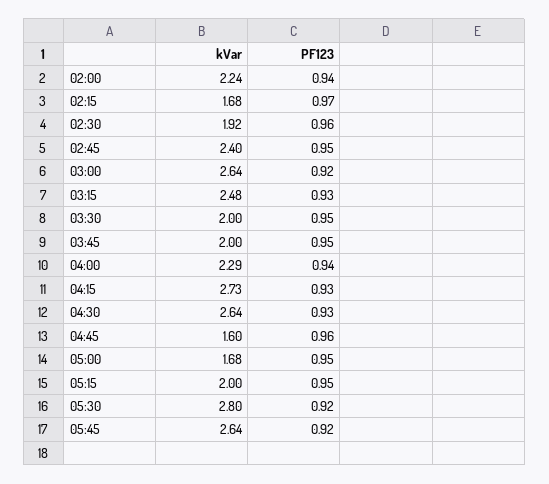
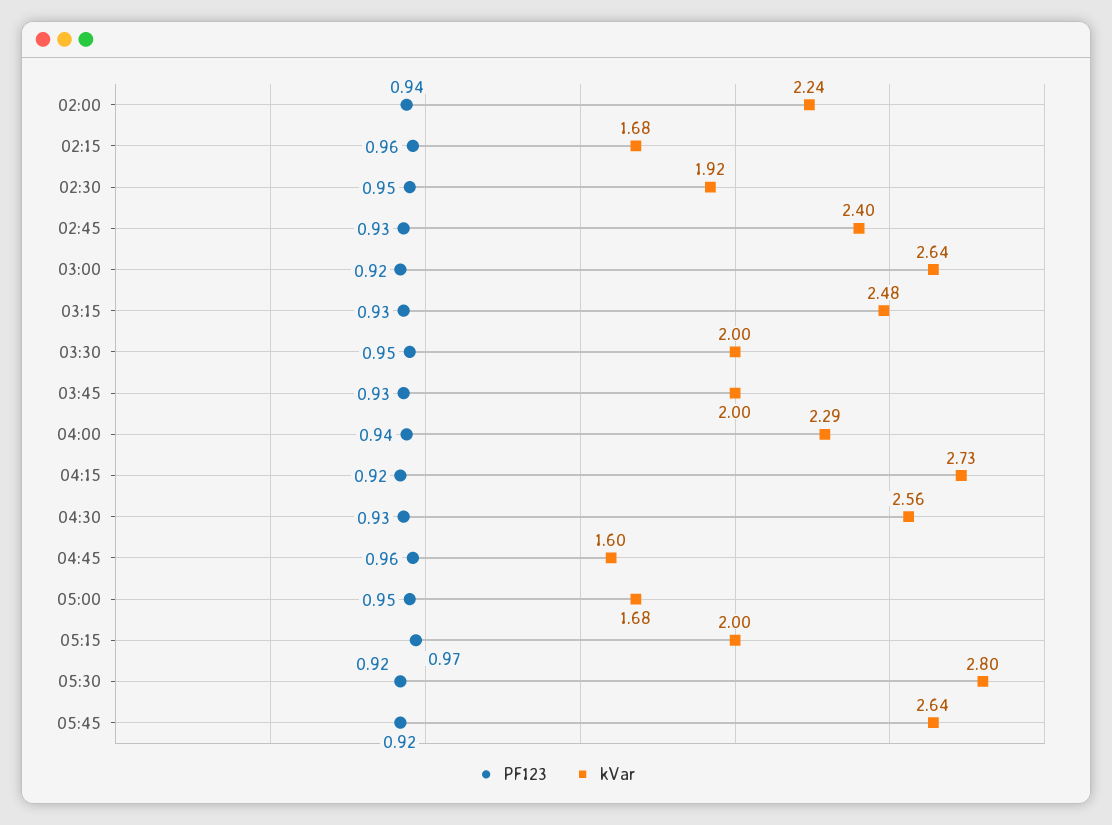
  {
    "kVar": {
      "02:00": 2.24,
      "02:15": 1.68,
      "02:30": 1.92,
      "02:45": 2.4,
      "03:00": 2.64,
      "03:15": 2.48,
      "03:30": 2,
      "03:45": 2,
      "04:00": 2.29,
      "04:15": 2.73,
-     "04:30": 2.64,
+     "04:30": 2.56,
      "04:45": 1.6,
      "05:00": 1.68,
      "05:15": 2,
      "05:30": 2.8,
      "05:45": 2.64
    },
    "PF123": {
      "02:00": 0.94,
-     "02:15": 0.97,
+     "02:15": 0.96,
-     "02:30": 0.96,
+     "02:30": 0.95,
-     "02:45": 0.95,
+     "02:45": 0.93,
      "03:00": 0.92,
      "03:15": 0.93,
      "03:30": 0.95,
-     "03:45": 0.95,
+     "03:45": 0.93,
      "04:00": 0.94,
-     "04:15": 0.93,
+     "04:15": 0.92,
      "04:30": 0.93,
      "04:45": 0.96,
      "05:00": 0.95,
-     "05:15": 0.95,
+     "05:15": 0.97,
      "05:30": 0.92,
      "05:45": 0.92
    }
  }

